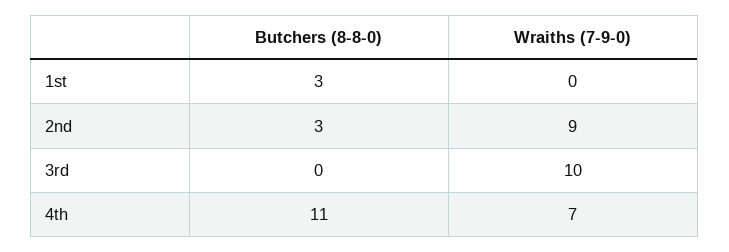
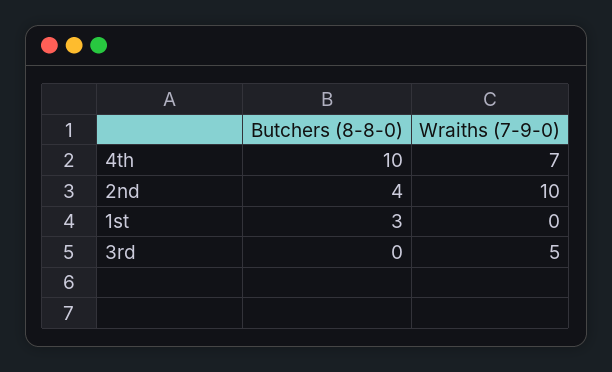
  {
    "Butchers (8-8-0)": {
      "1st": 3,
-     "2nd": 3,
+     "2nd": 4,
      "3rd": 0,
-     "4th": 11
+     "4th": 10
    },
    "Wraiths (7-9-0)": {
      "1st": 0,
-     "2nd": 9,
+     "2nd": 10,
-     "3rd": 10,
+     "3rd": 5,
      "4th": 7
    }
  }

